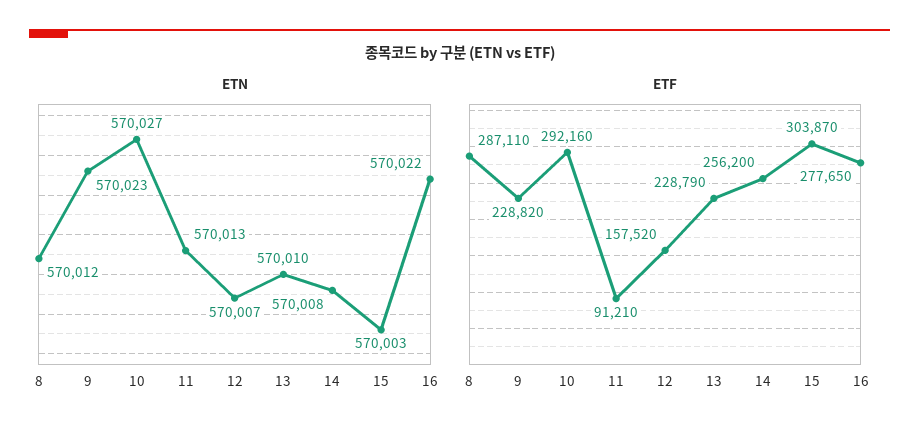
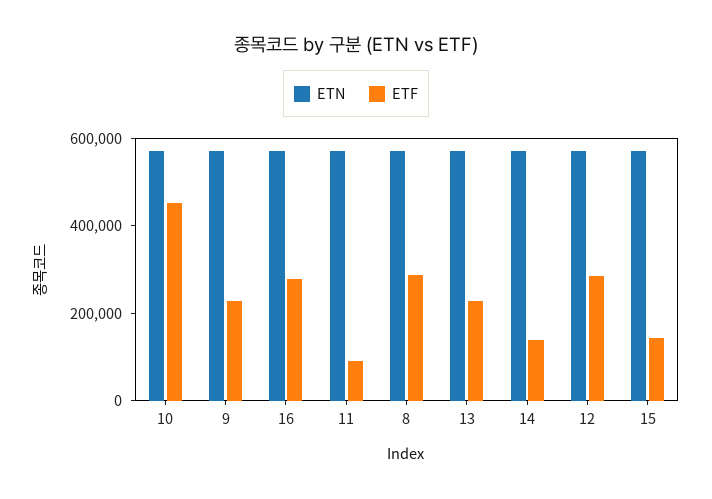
  {
    "ETN": {
      "8": 570012,
      "9": 570023,
      "10": 570027,
      "11": 570013,
      "12": 570007,
      "13": 570010,
      "14": 570008,
      "15": 570003,
      "16": 570022
    },
    "ETF": {
      "8": 287110,
      "9": 228820,
-     "10": 292160,
+     "10": 450000,
      "11": 91210,
-     "12": 157520,
+     "12": 300000,
      "13": 228790,
-     "14": 256200,
+     "14": 150000,
-     "15": 303870,
+     "15": 150000,
      "16": 277650
    }
  }

